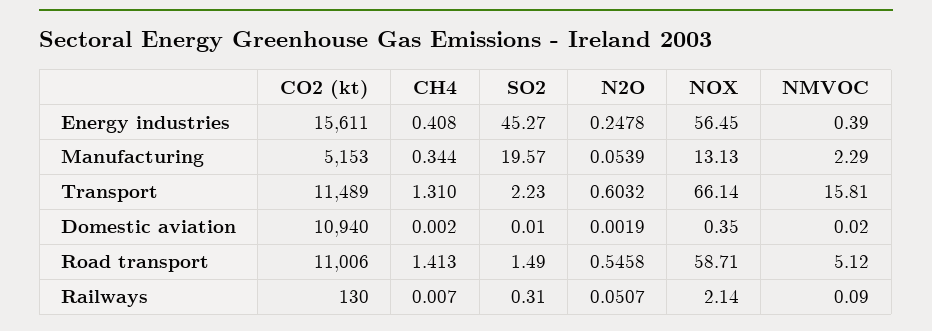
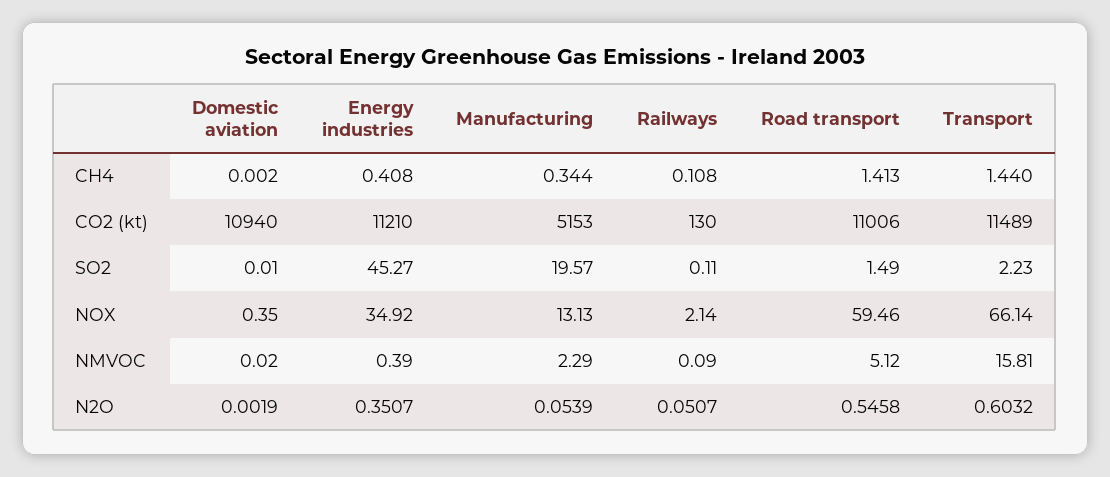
  {
    "CO2 (kt)": {
-     "Energy industries": 15611,
+     "Energy industries": 11210,
      "Manufacturing": 5153,
      "Transport": 11489,
      "Domestic aviation": 10940,
      "Road transport": 11006,
      "Railways": 130
    },
    "CH4": {
      "Energy industries": 0.408,
      "Manufacturing": 0.344,
-     "Transport": 1.31,
+     "Transport": 1.44,
      "Domestic aviation": 0.002,
      "Road transport": 1.413,
-     "Railways": 0.007
+     "Railways": 0.108
    },
    "SO2": {
      "Energy industries": 45.27,
      "Manufacturing": 19.57,
      "Transport": 2.23,
      "Domestic aviation": 0.01,
      "Road transport": 1.49,
-     "Railways": 0.31
+     "Railways": 0.11
    },
    "N2O": {
-     "Energy industries": 0.2478,
+     "Energy industries": 0.3507,
      "Manufacturing": 0.0539,
      "Transport": 0.6032,
      "Domestic aviation": 0.0019,
      "Road transport": 0.5458,
      "Railways": 0.0507
    },
    "NOX": {
-     "Energy industries": 56.45,
+     "Energy industries": 34.92,
      "Manufacturing": 13.13,
      "Transport": 66.14,
      "Domestic aviation": 0.35,
-     "Road transport": 58.71,
+     "Road transport": 59.46,
      "Railways": 2.14
    },
    "NMVOC": {
      "Energy industries": 0.39,
      "Manufacturing": 2.29,
      "Transport": 15.81,
      "Domestic aviation": 0.02,
      "Road transport": 5.12,
      "Railways": 0.09
    }
  }

